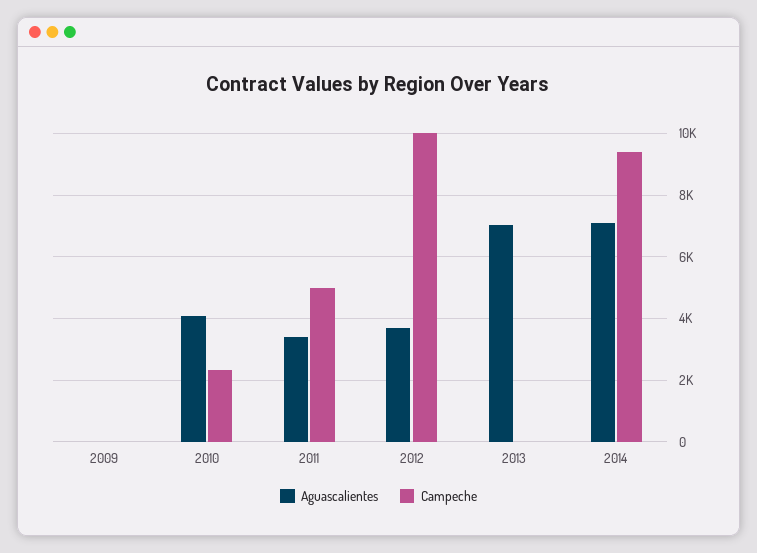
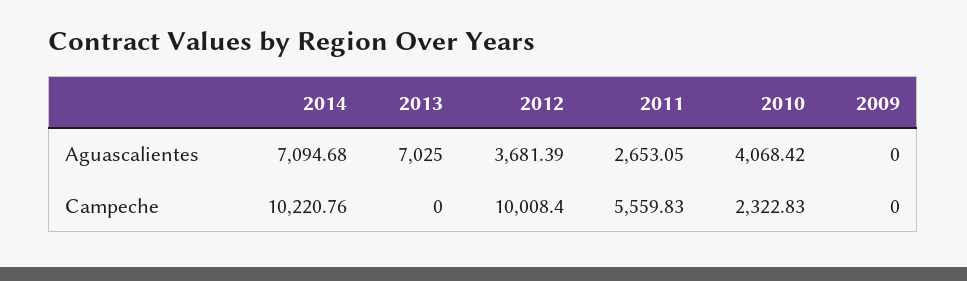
  {
    "Aguascalientes": {
      "2009": 0,
      "2010": 4068.42,
-     "2011": 3400,
+     "2011": 2653.05,
      "2012": 3681.39,
      "2013": 7025,
      "2014": 7094.68
    },
    "Campeche": {
      "2009": 0,
      "2010": 2322.83,
-     "2011": 5000,
+     "2011": 5559.83,
      "2012": 10008.4,
      "2013": 0,
-     "2014": 9400
+     "2014": 10220.76
    }
  }

